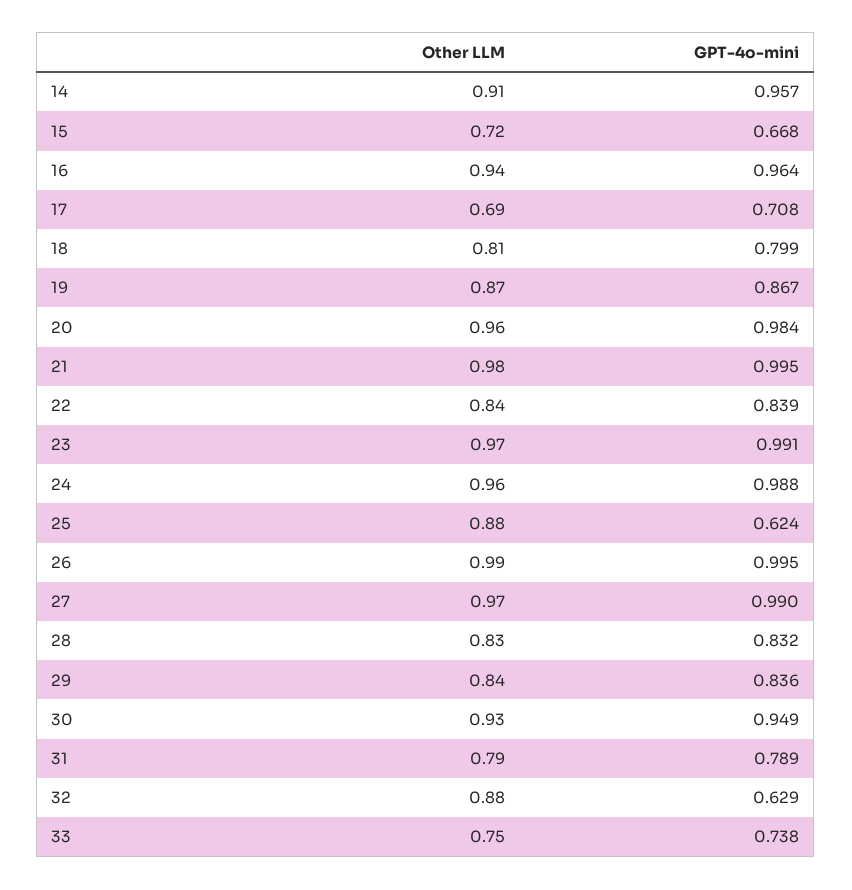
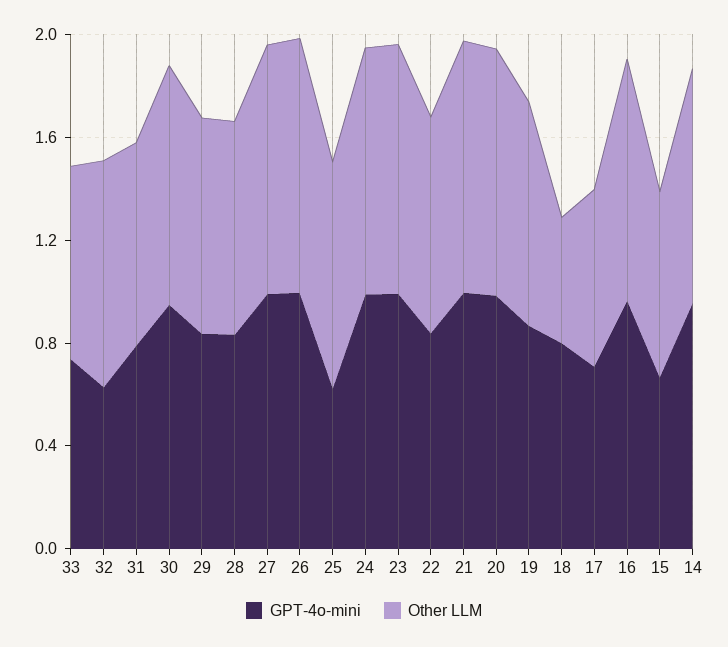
  {
    "Other LLM": {
      "14": 0.91,
      "15": 0.72,
      "16": 0.94,
      "17": 0.69,
-     "18": 0.81,
+     "18": 0.5,
      "19": 0.87,
      "20": 0.96,
      "21": 0.98,
      "22": 0.84,
      "23": 0.97,
      "24": 0.96,
      "25": 0.88,
      "26": 0.99,
      "27": 0.97,
      "28": 0.83,
      "29": 0.84,
      "30": 0.93,
      "31": 0.79,
      "32": 0.88,
      "33": 0.75
    },
    "GPT-4o-mini": {
      "14": 0.957,
      "15": 0.668,
      "16": 0.964,
      "17": 0.708,
      "18": 0.799,
      "19": 0.867,
      "20": 0.984,
      "21": 0.995,
      "22": 0.839,
      "23": 0.991,
      "24": 0.988,
      "25": 0.624,
      "26": 0.995,
      "27": 0.99,
      "28": 0.832,
      "29": 0.836,
      "30": 0.949,
      "31": 0.789,
      "32": 0.629,
      "33": 0.738
    }
  }

